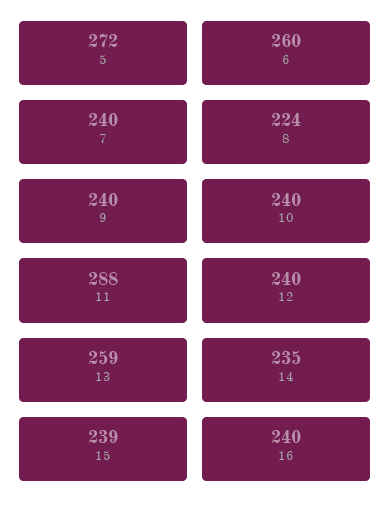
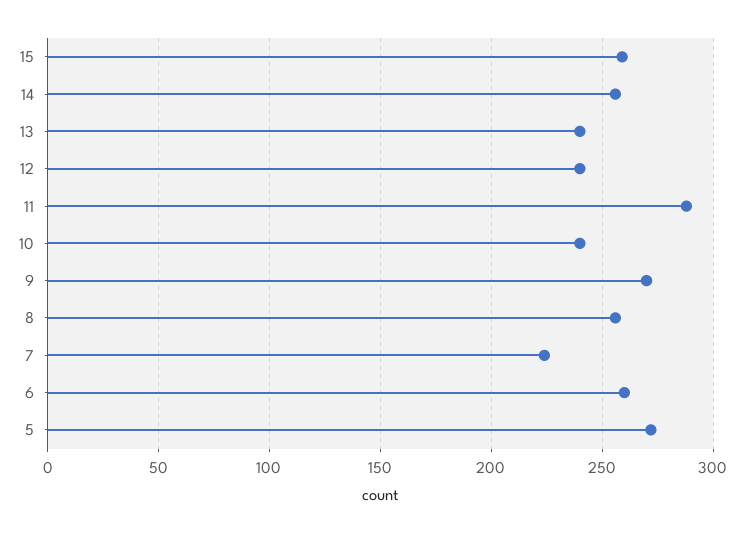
  {
    "5": 272,
    "6": 260,
-   "7": 240,
+   "7": 225,
-   "8": 224,
+   "8": 255,
-   "9": 240,
+   "9": 270,
    "10": 240,
    "11": 288,
    "12": 240,
-   "13": 259,
+   "13": 240,
-   "14": 235,
+   "14": 255,
-   "15": 239,
+   "15": 260
-   "16": 240
  }

